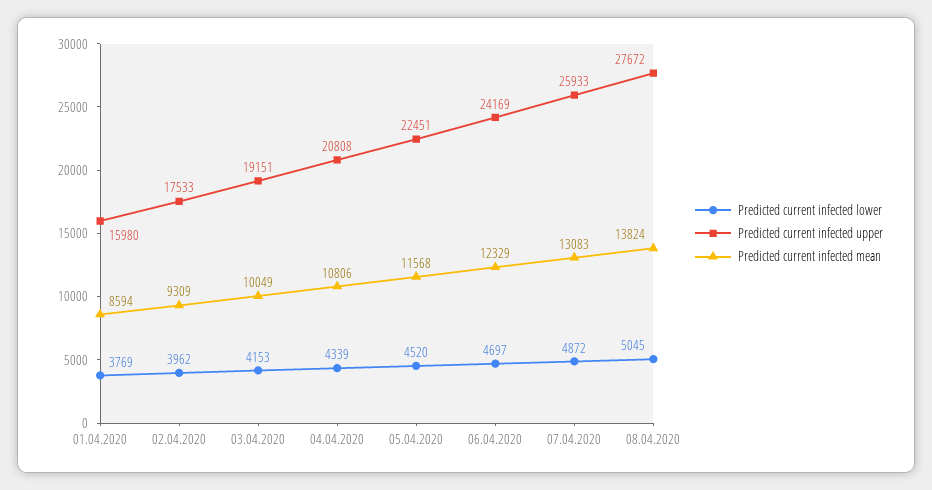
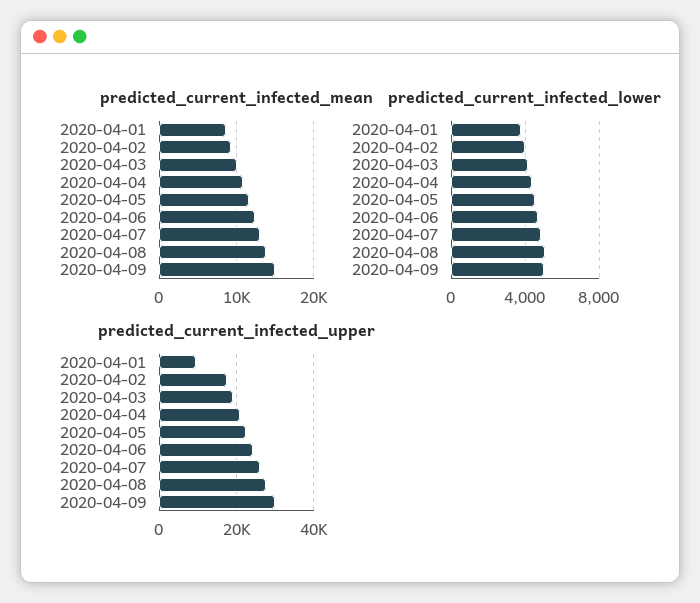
  {
    "Predicted current infected lower": {
      "01.04.2020": 3769,
      "02.04.2020": 3962,
      "03.04.2020": 4153,
      "04.04.2020": 4339,
      "05.04.2020": 4520,
      "06.04.2020": 4697,
      "07.04.2020": 4872,
-     "08.04.2020": 5045
+     "08.04.2020": 5045,
+     "2020-04-09": 5000
    },
    "Predicted current infected upper": {
-     "01.04.2020": 15980,
+     "01.04.2020": 10000,
      "02.04.2020": 17533,
      "03.04.2020": 19151,
      "04.04.2020": 20808,
      "05.04.2020": 22451,
      "06.04.2020": 24169,
      "07.04.2020": 25933,
-     "08.04.2020": 27672
+     "08.04.2020": 27672,
+     "2020-04-09": 30000
    },
    "Predicted current infected mean": {
      "01.04.2020": 8594,
      "02.04.2020": 9309,
      "03.04.2020": 10049,
      "04.04.2020": 10806,
      "05.04.2020": 11568,
      "06.04.2020": 12329,
      "07.04.2020": 13083,
-     "08.04.2020": 13824
+     "08.04.2020": 13824,
+     "2020-04-09": 15000
    }
  }

